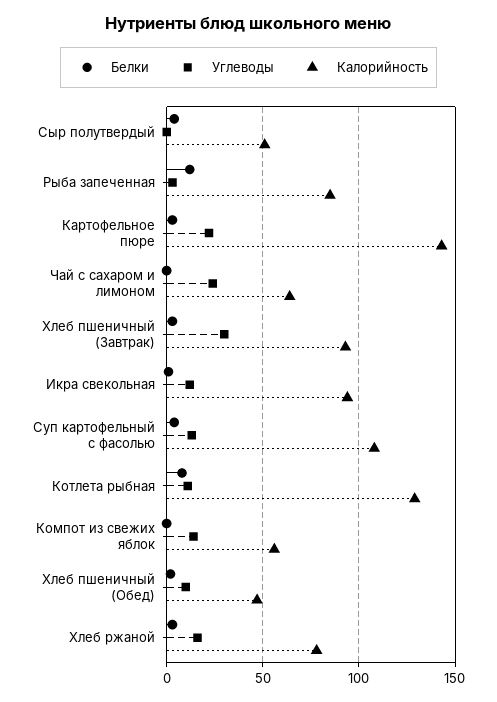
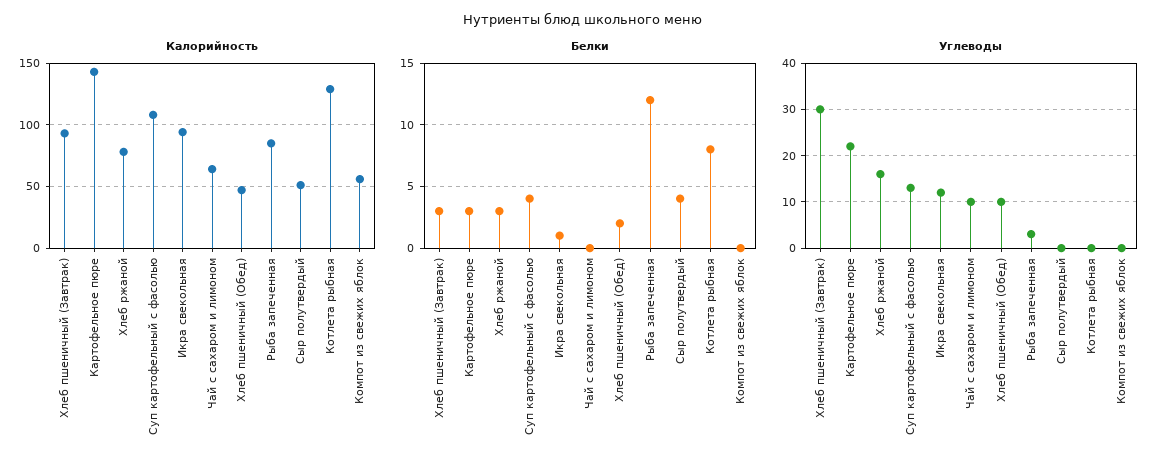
  {
    "Белки": {
      "Сыр полутвердый": 4,
      "Рыба запеченная": 12,
      "Картофельное пюре": 3,
      "Чай с сахаром и лимоном": 0,
      "Хлеб пшеничный (Завтрак)": 3,
      "Икра свекольная": 1,
      "Суп картофельный с фасолью": 4,
      "Котлета рыбная": 8,
      "Компот из свежих яблок": 0,
      "Хлеб пшеничный (Обед)": 2,
      "Хлеб ржаной": 3
    },
    "Углеводы": {
      "Сыр полутвердый": 0,
      "Рыба запеченная": 5,
      "Картофельное пюре": 20,
-     "Чай с сахаром и лимоном": 25,
+     "Чай с сахаром и лимоном": 10,
      "Хлеб пшеничный (Завтрак)": 30,
      "Икра свекольная": 10,
      "Суп картофельный с фасолью": 15,
-     "Котлета рыбная": 10,
+     "Котлета рыбная": 0,
-     "Компот из свежих яблок": 15,
+     "Компот из свежих яблок": 0,
      "Хлеб пшеничный (Обед)": 10,
      "Хлеб ржаной": 15
    },
    "Калорийность": {
      "Сыр полутвердый": 50,
      "Рыба запеченная": 85,
      "Картофельное пюре": 145,
      "Чай с сахаром и лимоном": 65,
      "Хлеб пшеничный (Завтрак)": 95,
      "Икра свекольная": 95,
      "Суп картофельный с фасолью": 110,
      "Котлета рыбная": 130,
      "Компот из свежих яблок": 55,
      "Хлеб пшеничный (Обед)": 45,
      "Хлеб ржаной": 80
    }
  }

